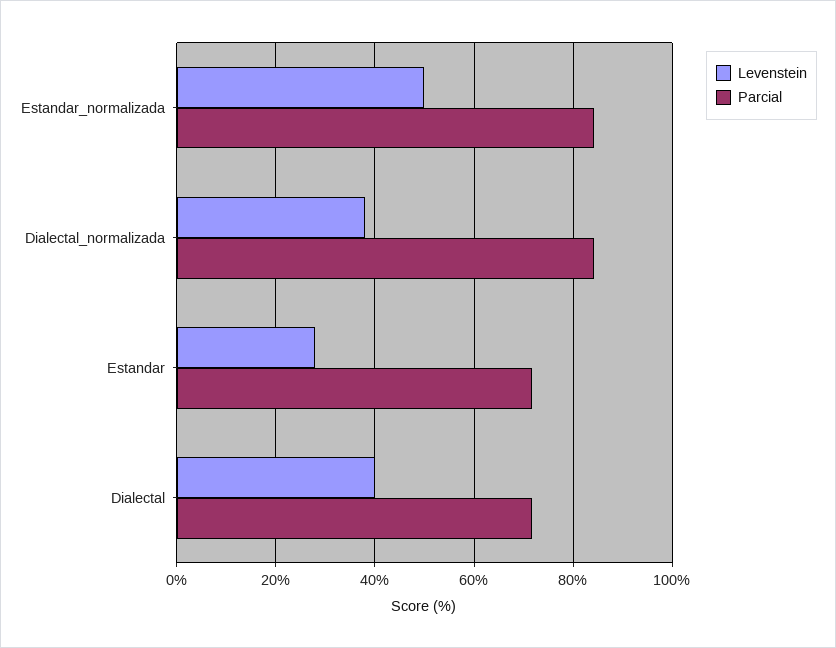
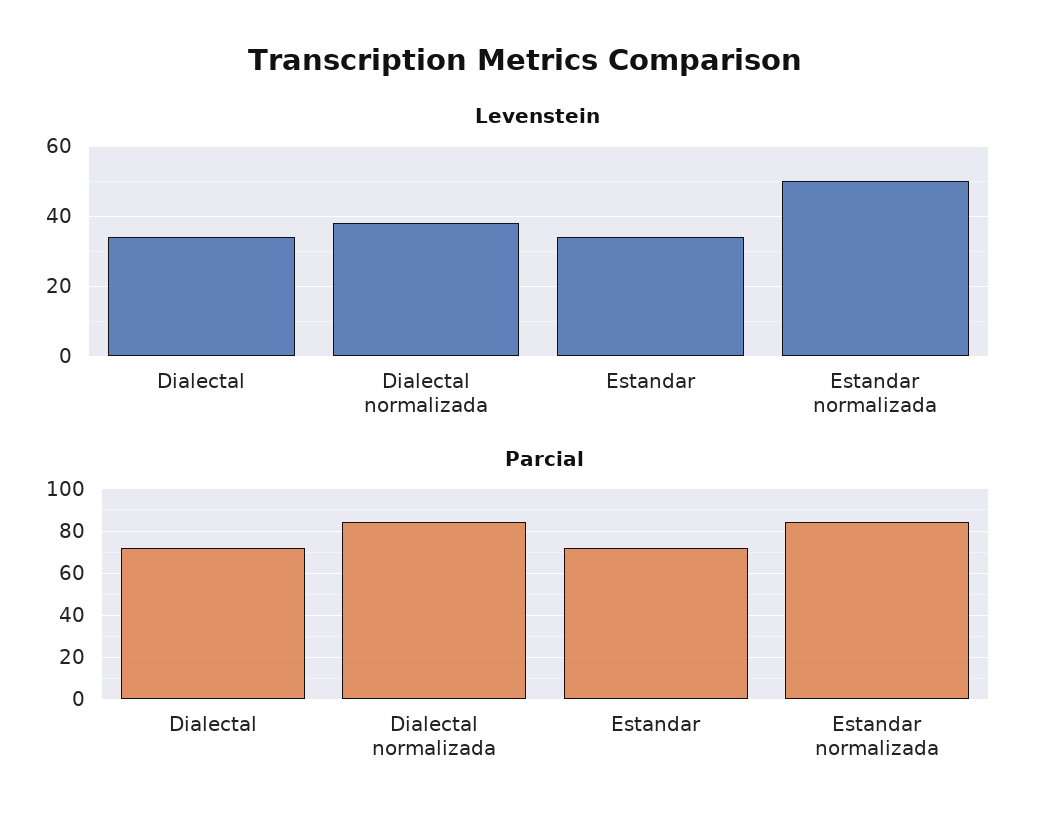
  {
    "Levenstein": {
      "Estandar_normalizada": 50,
      "Dialectal_normalizada": 38,
-     "Estandar": 28,
+     "Estandar": 34,
-     "Dialectal": 40
+     "Dialectal": 34
    },
    "Parcial": {
      "Estandar_normalizada": 84,
      "Dialectal_normalizada": 84,
      "Estandar": 72,
      "Dialectal": 72
    }
  }

